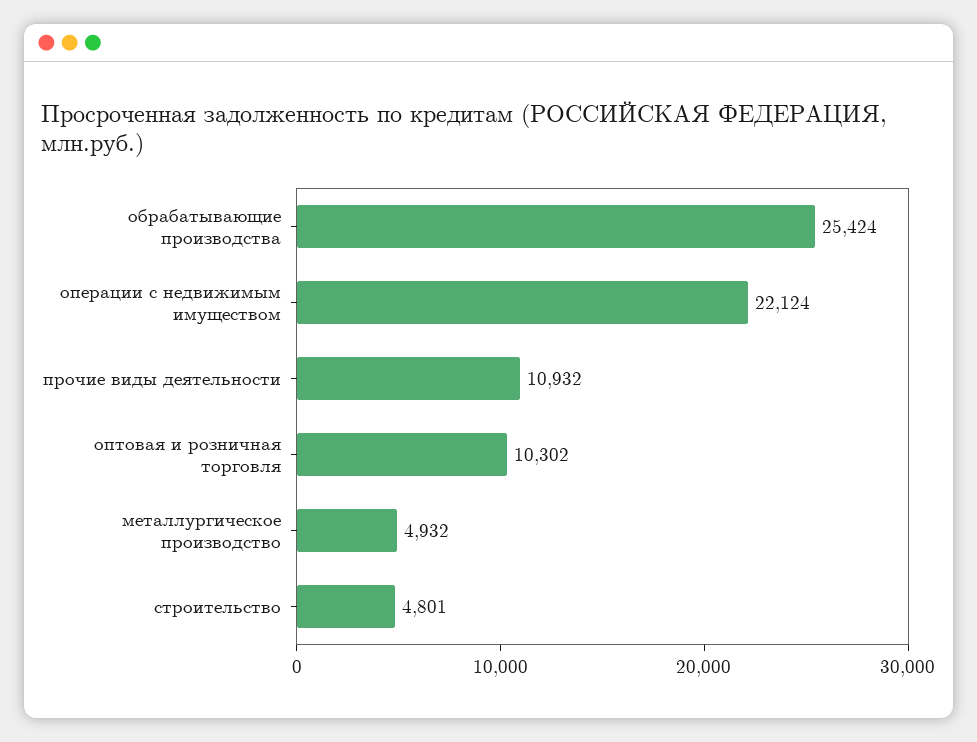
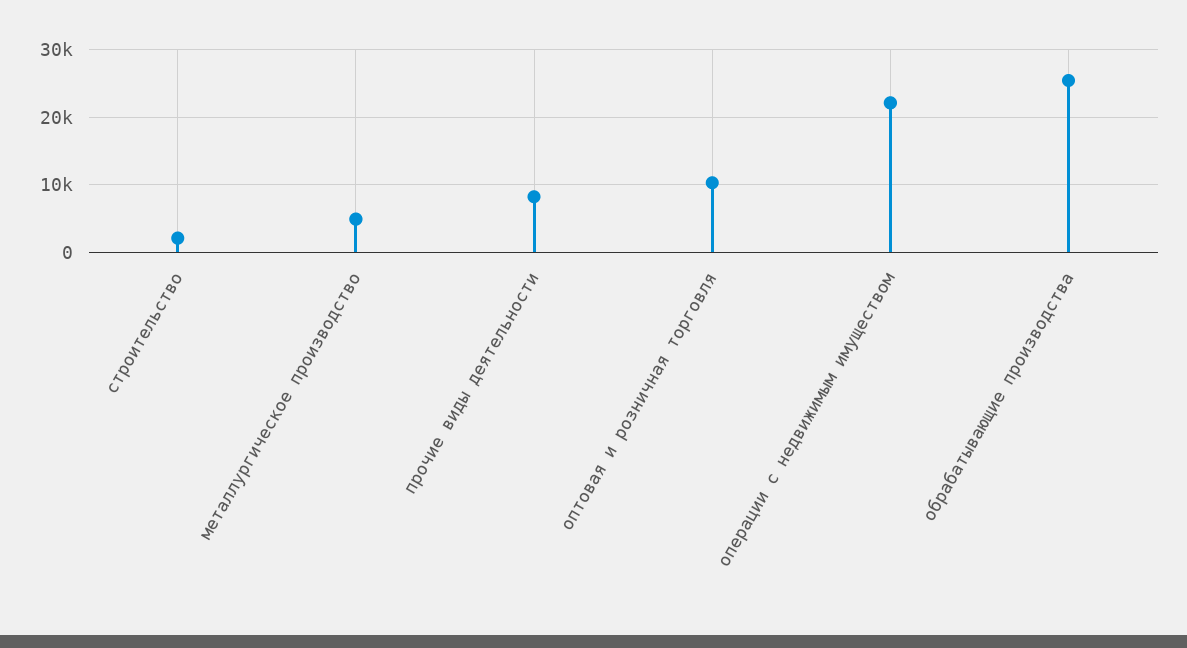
  {
    "обрабатывающие производства": 25424,
    "операции с недвижимым имуществом": 22124,
-   "прочие виды деятельности": 10932,
+   "прочие виды деятельности": 8000,
    "оптовая и розничная торговля": 10302,
    "металлургическое производство": 4932,
-   "строительство": 4801
+   "строительство": 2000
  }

